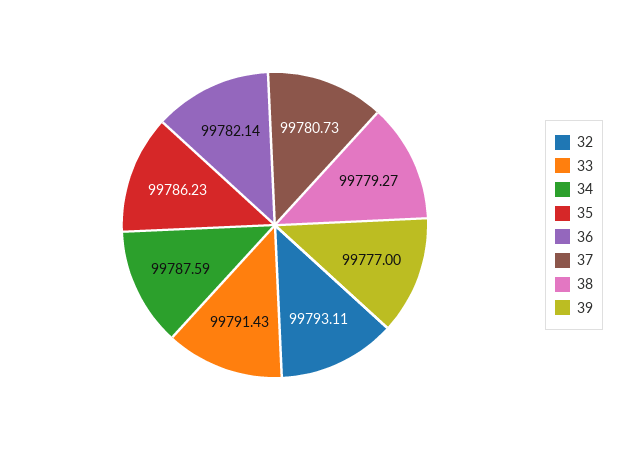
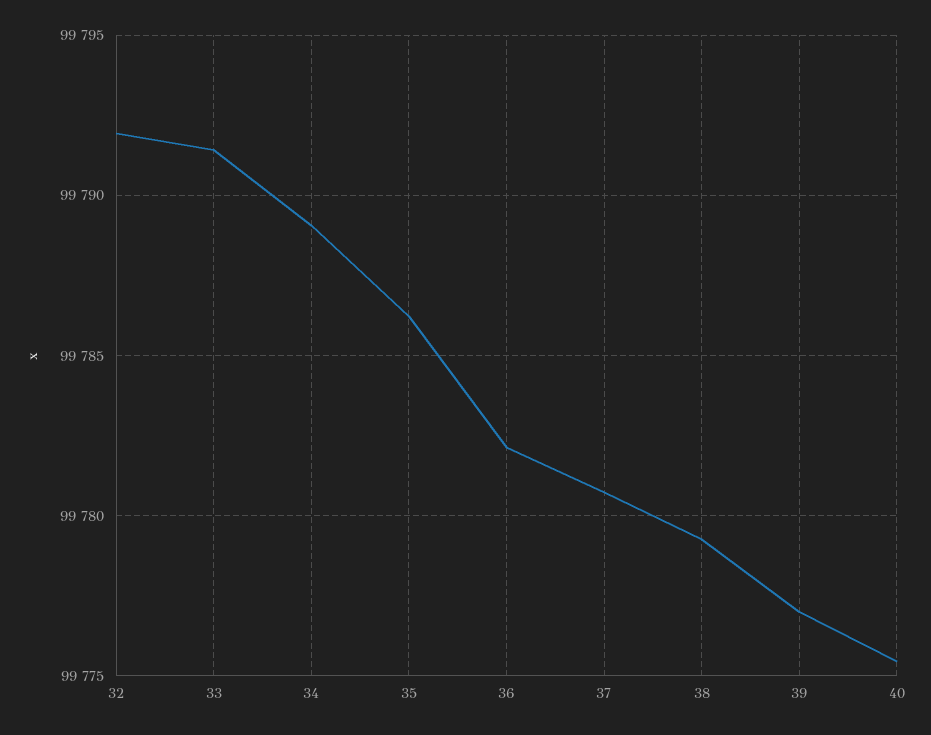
  {
-   "32": 99793.11,
+   "32": 99792,
    "33": 99791.43,
-   "34": 99787.59,
+   "34": 99789,
    "35": 99786.23,
    "36": 99782.14,
    "37": 99780.73,
    "38": 99779.27,
-   "39": 99777
+   "39": 99777,
+   "40": 99775.5
  }

